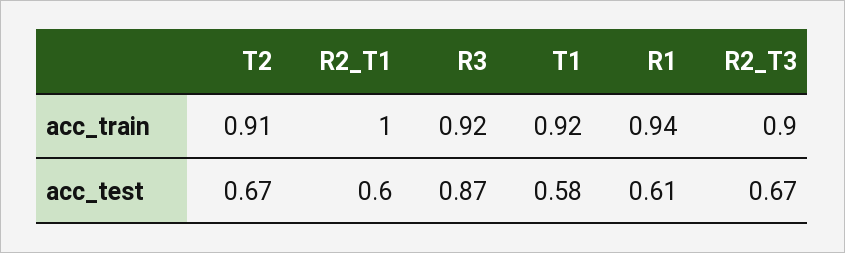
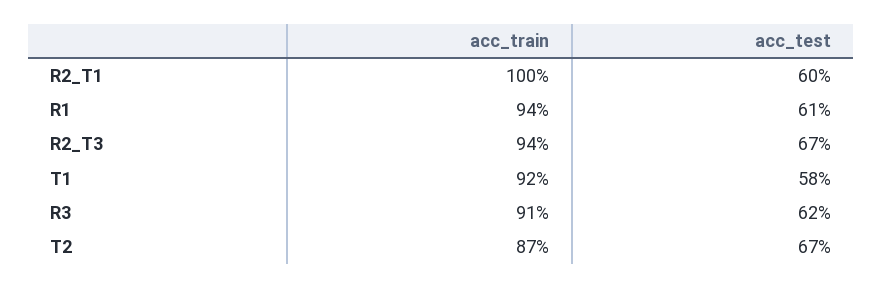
  {
    "T2": {
-     "acc_train": 0.91,
+     "acc_train": 0.87,
      "acc_test": 0.67
    },
    "R2_T1": {
      "acc_train": 1,
      "acc_test": 0.6
    },
    "R3": {
-     "acc_train": 0.92,
+     "acc_train": 0.91,
-     "acc_test": 0.87
+     "acc_test": 0.62
    },
    "T1": {
      "acc_train": 0.92,
      "acc_test": 0.58
    },
    "R1": {
      "acc_train": 0.94,
      "acc_test": 0.61
    },
    "R2_T3": {
-     "acc_train": 0.9,
+     "acc_train": 0.94,
      "acc_test": 0.67
    }
  }

